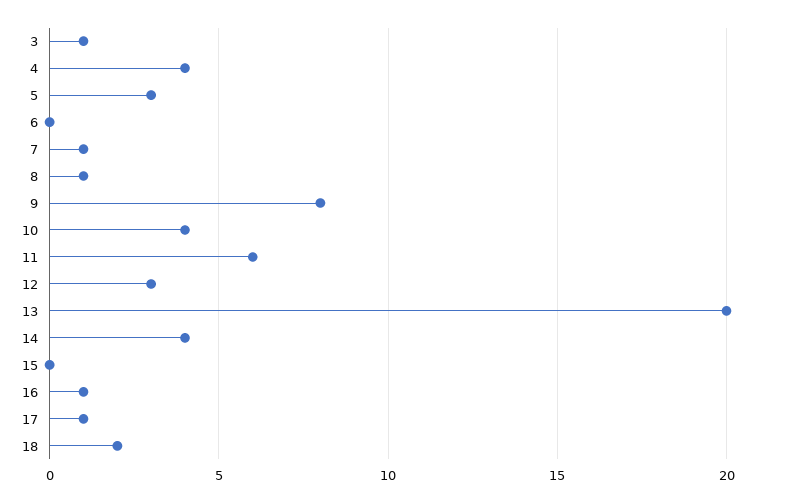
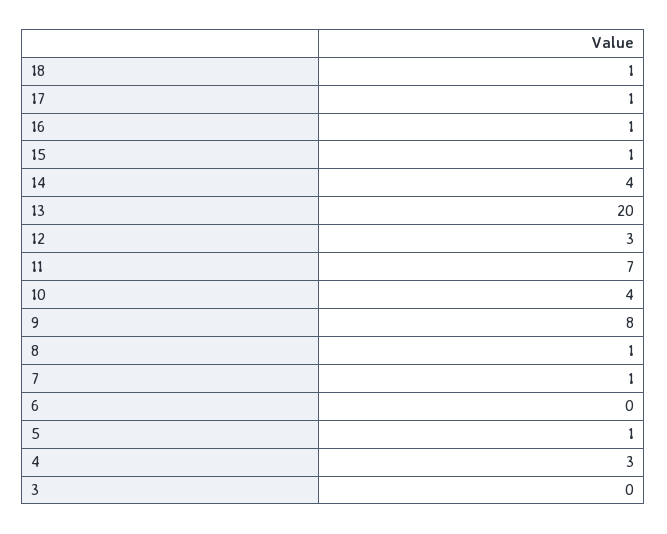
  {
-   "3": 1,
+   "3": 0,
-   "4": 4,
+   "4": 3,
-   "5": 3,
+   "5": 1,
    "6": 0,
    "7": 1,
    "8": 1,
    "9": 8,
    "10": 4,
-   "11": 6,
+   "11": 7,
    "12": 3,
    "13": 20,
    "14": 4,
-   "15": 0,
+   "15": 1,
    "16": 1,
    "17": 1,
-   "18": 2
+   "18": 1
  }

